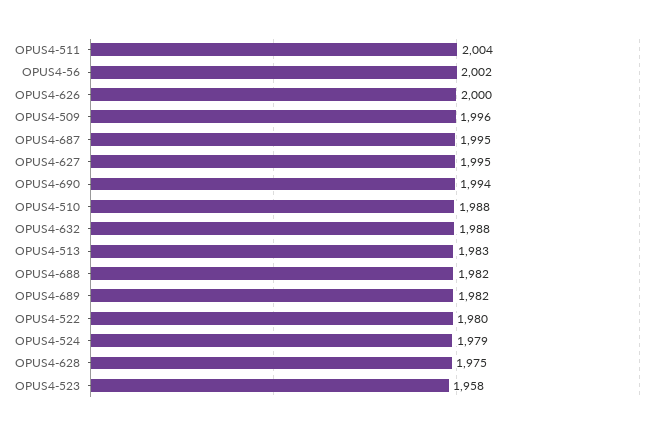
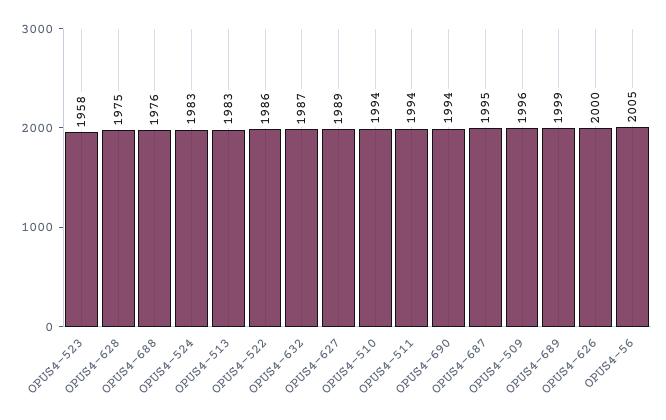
  {
-   "OPUS4-511": 2004,
+   "OPUS4-511": 1994,
-   "OPUS4-56": 2002,
+   "OPUS4-56": 2005,
    "OPUS4-626": 2000,
    "OPUS4-509": 1996,
    "OPUS4-687": 1995,
-   "OPUS4-627": 1995,
+   "OPUS4-627": 1989,
    "OPUS4-690": 1994,
-   "OPUS4-510": 1988,
+   "OPUS4-510": 1994,
-   "OPUS4-632": 1988,
+   "OPUS4-632": 1987,
    "OPUS4-513": 1983,
-   "OPUS4-688": 1982,
+   "OPUS4-688": 1976,
-   "OPUS4-689": 1982,
+   "OPUS4-689": 1999,
-   "OPUS4-522": 1980,
+   "OPUS4-522": 1986,
-   "OPUS4-524": 1979,
+   "OPUS4-524": 1983,
    "OPUS4-628": 1975,
    "OPUS4-523": 1958
  }

